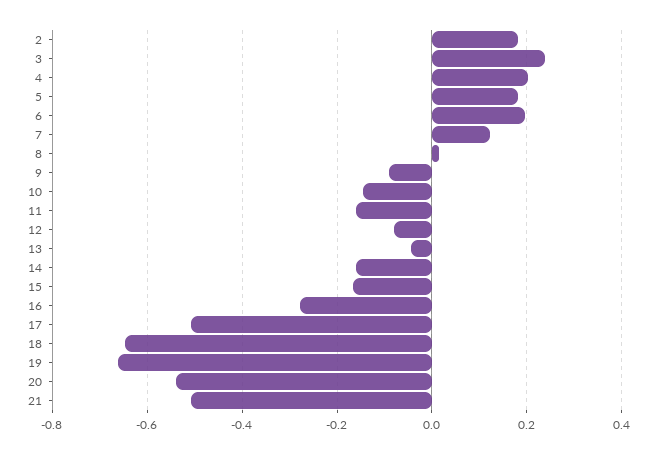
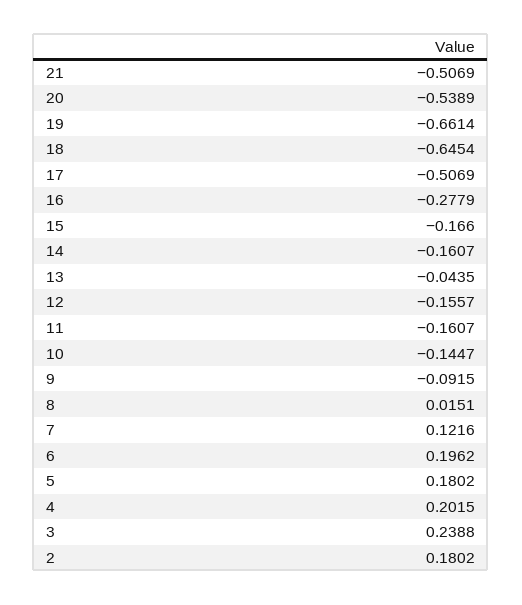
  {
    "2": 0.1802,
    "3": 0.2388,
    "4": 0.2015,
    "5": 0.1802,
    "6": 0.1962,
    "7": 0.1216,
    "8": 0.0151,
    "9": -0.0915,
    "10": -0.1447,
    "11": -0.1607,
-   "12": -0.08,
+   "12": -0.1557,
    "13": -0.0435,
    "14": -0.1607,
    "15": -0.166,
    "16": -0.2779,
    "17": -0.5069,
    "18": -0.6454,
    "19": -0.6614,
    "20": -0.5389,
    "21": -0.5069
  }

